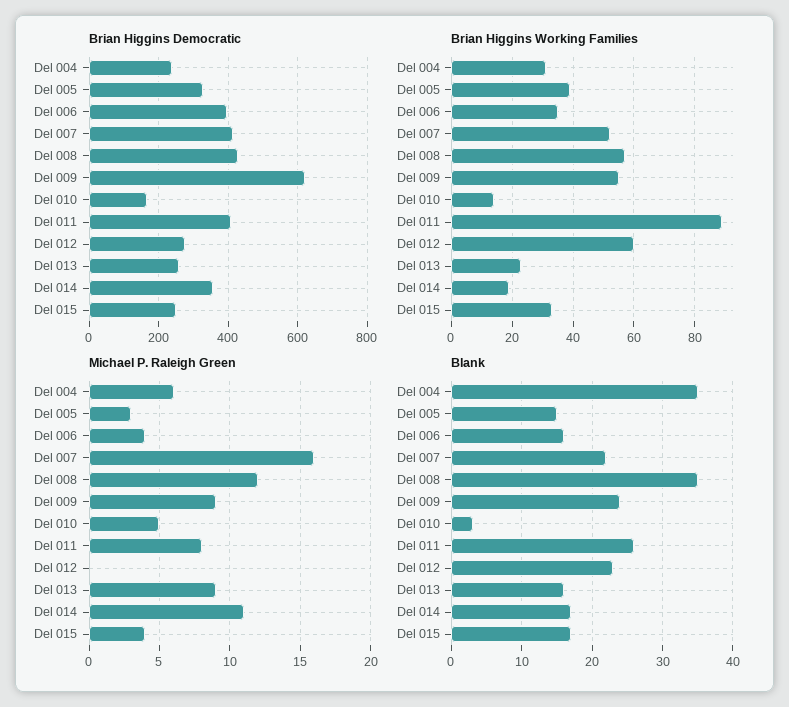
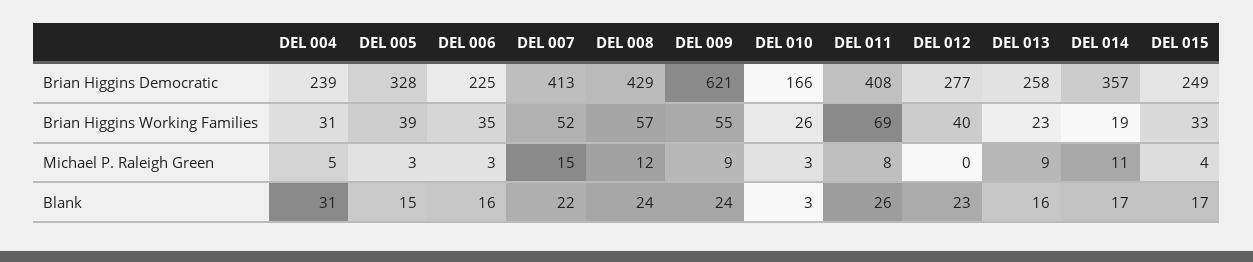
  {
    "Brian Higgins Democratic": {
      "Del 004": 239,
      "Del 005": 328,
-     "Del 006": 400,
+     "Del 006": 225,
      "Del 007": 413,
      "Del 008": 429,
      "Del 009": 621,
      "Del 010": 166,
      "Del 011": 408,
      "Del 012": 277,
      "Del 013": 258,
      "Del 014": 357,
      "Del 015": 249
    },
    "Brian Higgins Working Families": {
      "Del 004": 31,
      "Del 005": 39,
      "Del 006": 35,
      "Del 007": 52,
      "Del 008": 57,
      "Del 009": 55,
-     "Del 010": 15,
+     "Del 010": 26,
-     "Del 011": 90,
+     "Del 011": 69,
-     "Del 012": 60,
+     "Del 012": 40,
      "Del 013": 23,
      "Del 014": 19,
      "Del 015": 33
    },
    "Michael P. Raleigh Green": {
-     "Del 004": 6,
+     "Del 004": 5,
      "Del 005": 3,
-     "Del 006": 4,
+     "Del 006": 3,
-     "Del 007": 16,
+     "Del 007": 15,
      "Del 008": 12,
      "Del 009": 9,
-     "Del 010": 5,
+     "Del 010": 3,
      "Del 011": 8,
      "Del 012": 0,
      "Del 013": 9,
      "Del 014": 11,
      "Del 015": 4
    },
    "Blank": {
-     "Del 004": 35,
+     "Del 004": 31,
      "Del 005": 15,
      "Del 006": 16,
      "Del 007": 22,
-     "Del 008": 35,
+     "Del 008": 24,
      "Del 009": 24,
      "Del 010": 3,
      "Del 011": 26,
      "Del 012": 23,
      "Del 013": 16,
      "Del 014": 17,
      "Del 015": 17
    }
  }

